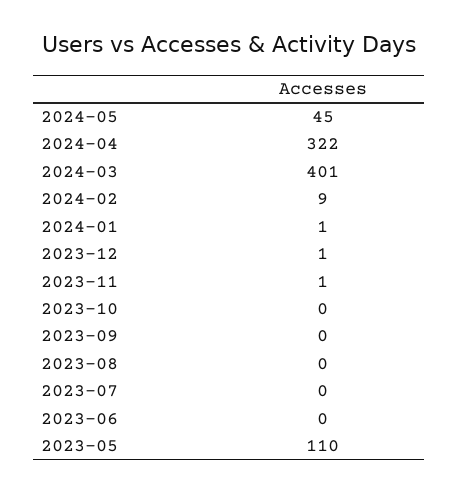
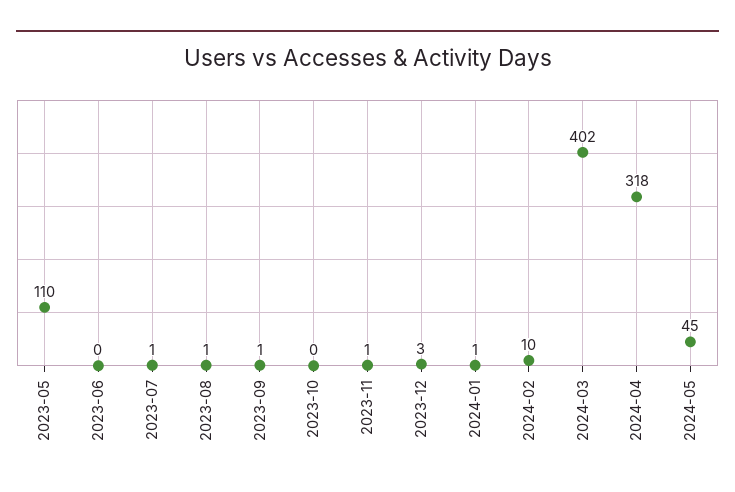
  {
    "2024-05": 45,
-   "2024-04": 322,
+   "2024-04": 318,
-   "2024-03": 401,
+   "2024-03": 402,
-   "2024-02": 9,
+   "2024-02": 10,
    "2024-01": 1,
-   "2023-12": 1,
+   "2023-12": 3,
    "2023-11": 1,
    "2023-10": 0,
-   "2023-09": 0,
+   "2023-09": 1,
-   "2023-08": 0,
+   "2023-08": 1,
-   "2023-07": 0,
+   "2023-07": 1,
    "2023-06": 0,
    "2023-05": 110
  }

